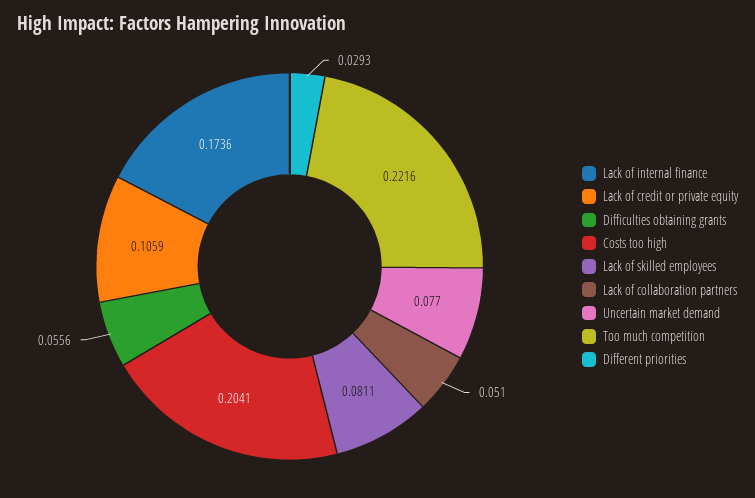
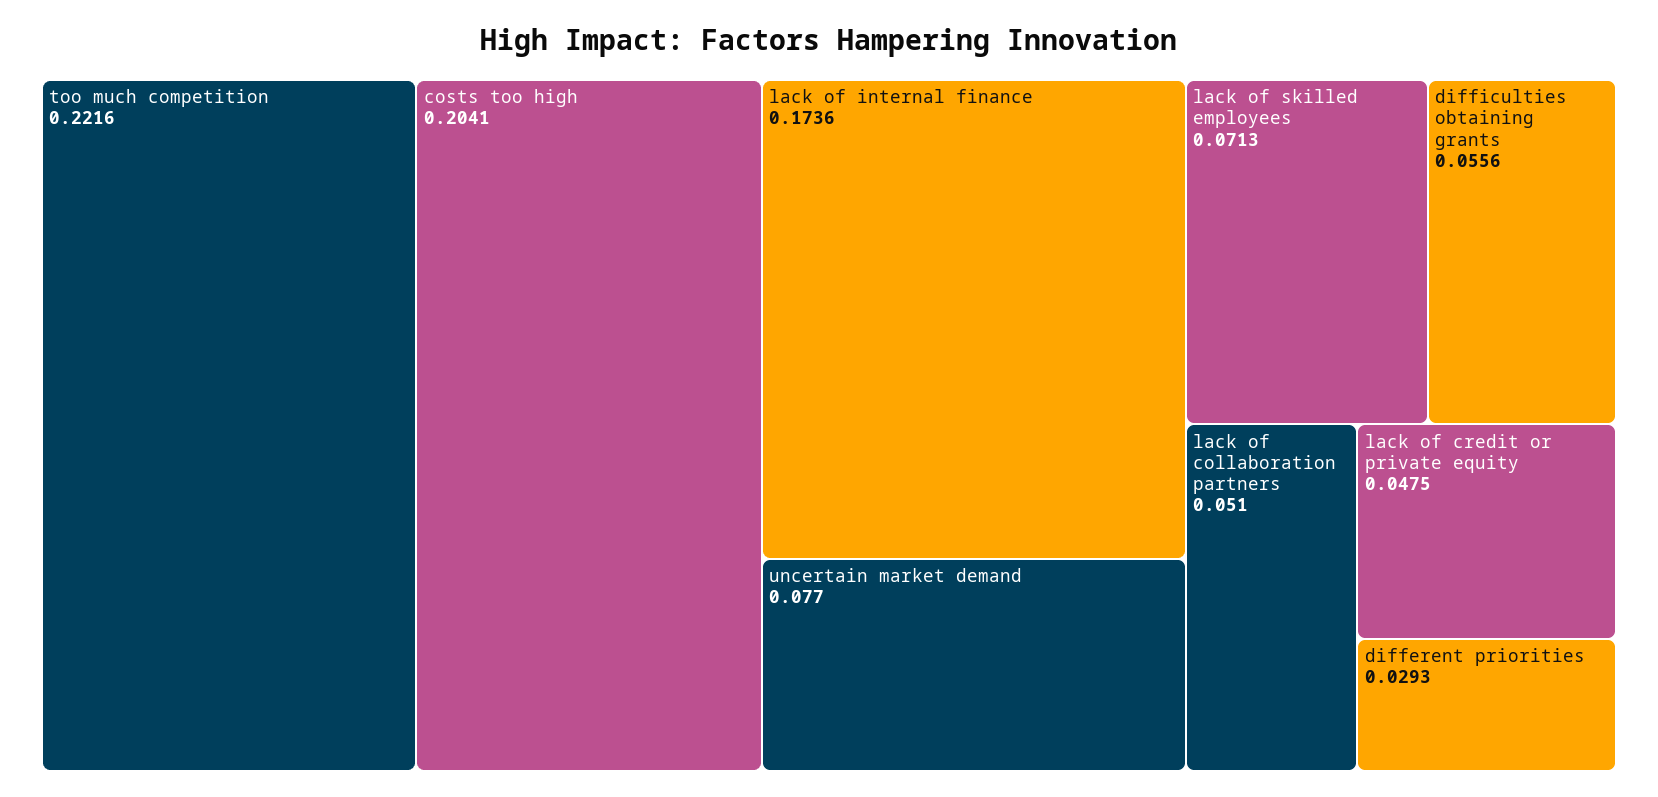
  {
    "Lack of internal finance": 0.1736,
-   "Lack of credit or private equity": 0.1059,
+   "Lack of credit or private equity": 0.0475,
    "Difficulties obtaining grants": 0.0556,
    "Costs too high": 0.2041,
-   "Lack of skilled employees": 0.0811,
+   "Lack of skilled employees": 0.0713,
    "Lack of collaboration partners": 0.051,
    "Uncertain market demand": 0.077,
    "Too much competition": 0.2216,
    "Different priorities": 0.0293
  }

